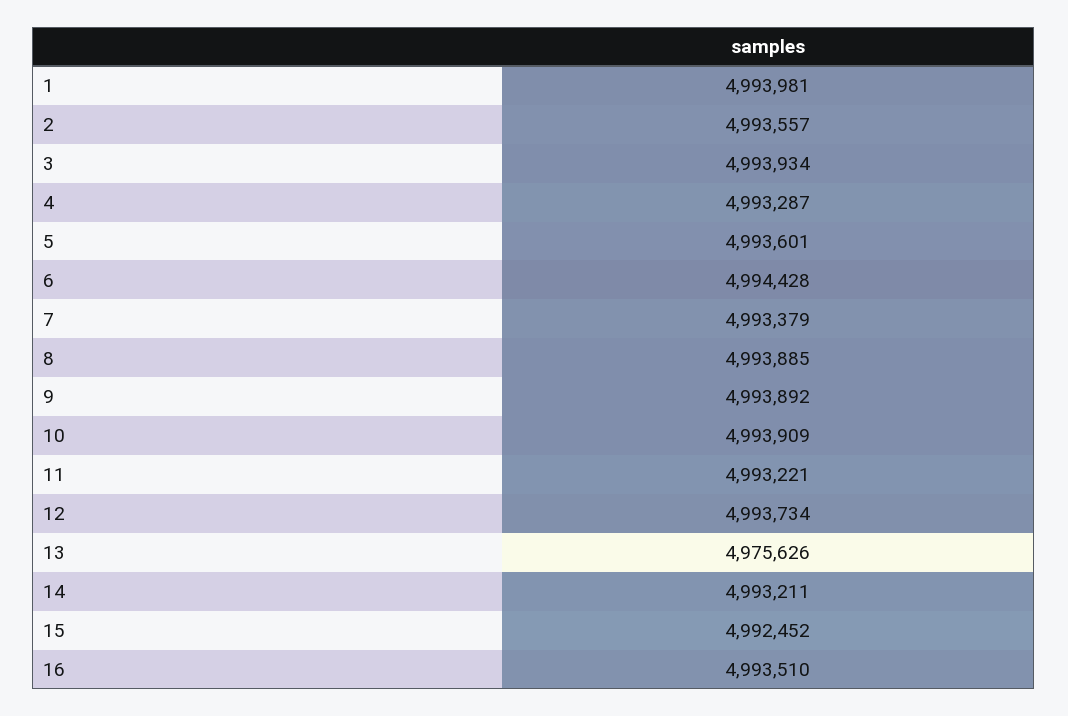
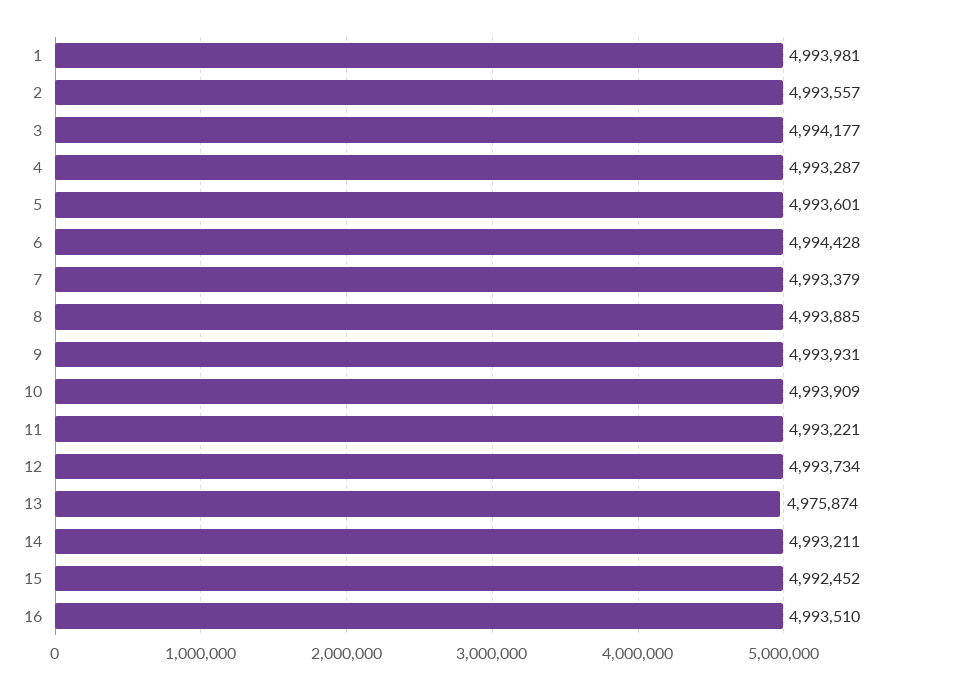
  {
    "1": 4993981,
    "2": 4993557,
-   "3": 4993934,
+   "3": 4994177,
    "4": 4993287,
    "5": 4993601,
    "6": 4994428,
    "7": 4993379,
    "8": 4993885,
-   "9": 4993892,
+   "9": 4993931,
    "10": 4993909,
    "11": 4993221,
    "12": 4993734,
-   "13": 4975626,
+   "13": 4975874,
    "14": 4993211,
    "15": 4992452,
    "16": 4993510
  }

